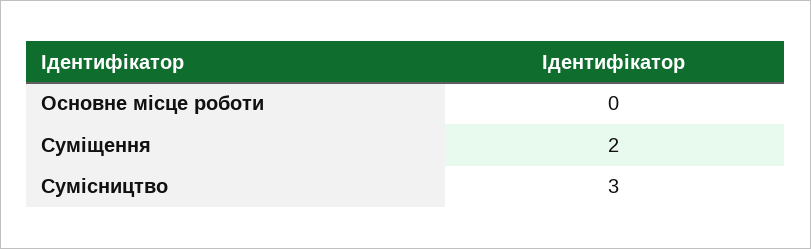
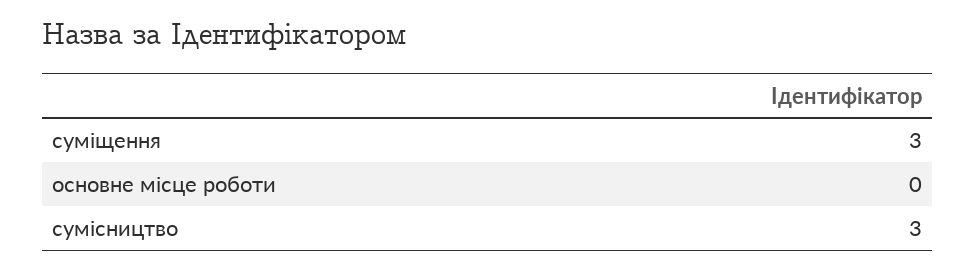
  {
    "Основне місце роботи": 0,
-   "Суміщення": 2,
+   "Суміщення": 3,
    "Сумісництво": 3
  }

